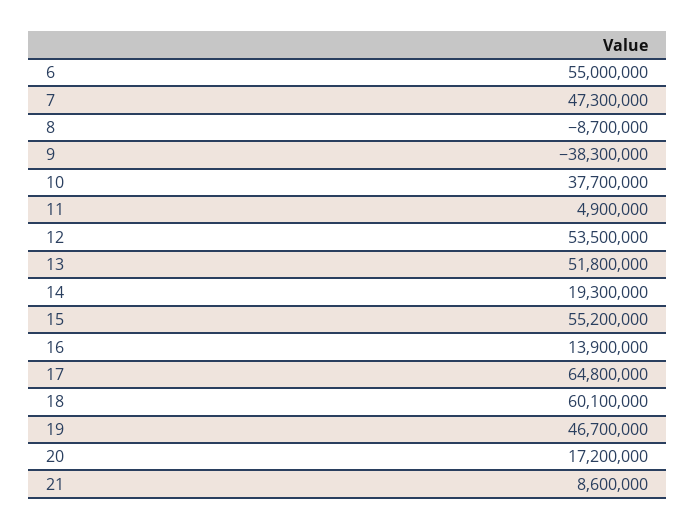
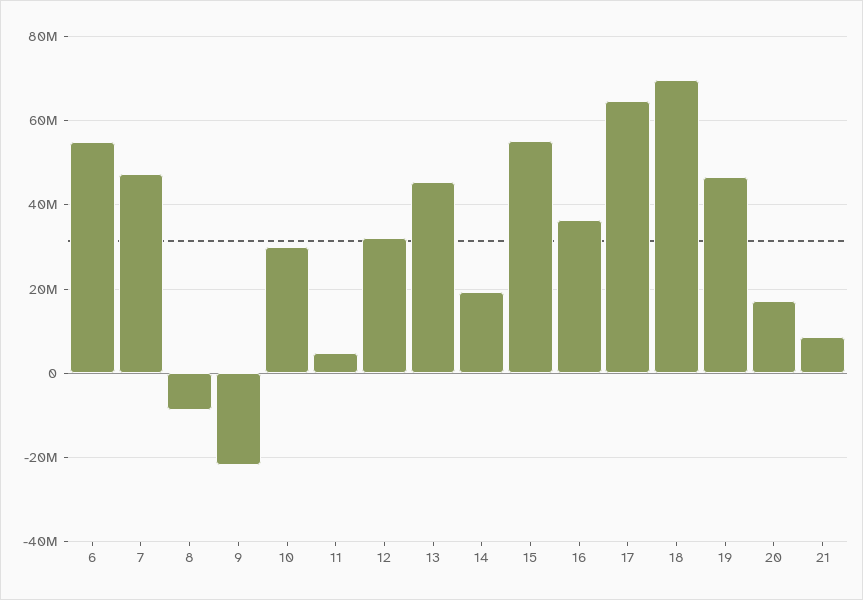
  {
    "6": 55000000,
    "7": 47300000,
    "8": -8700000,
-   "9": -38300000,
+   "9": -22000000,
-   "10": 37700000,
+   "10": 30000000,
    "11": 4900000,
-   "12": 53500000,
+   "12": 32000000,
-   "13": 51800000,
+   "13": 46000000,
    "14": 19300000,
    "15": 55200000,
-   "16": 13900000,
+   "16": 36000000,
    "17": 64800000,
-   "18": 60100000,
+   "18": 70000000,
    "19": 46700000,
    "20": 17200000,
    "21": 8600000
  }

